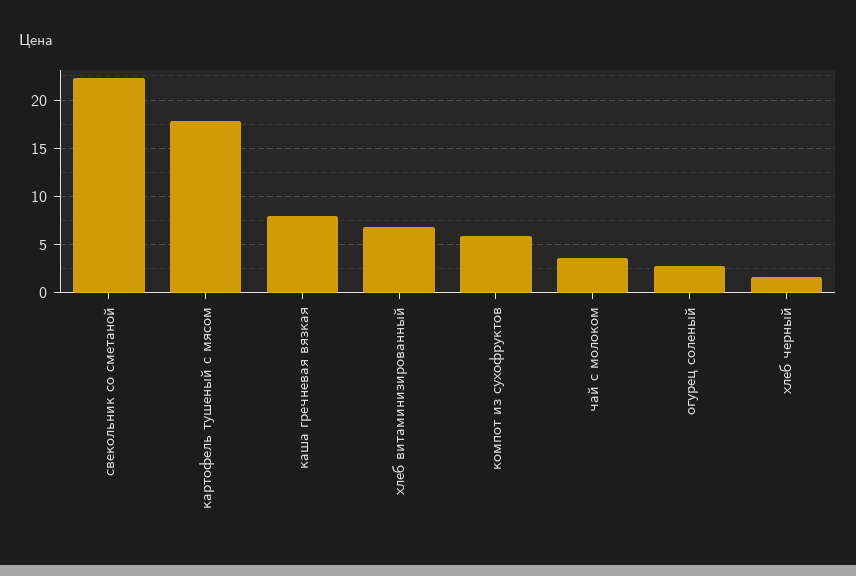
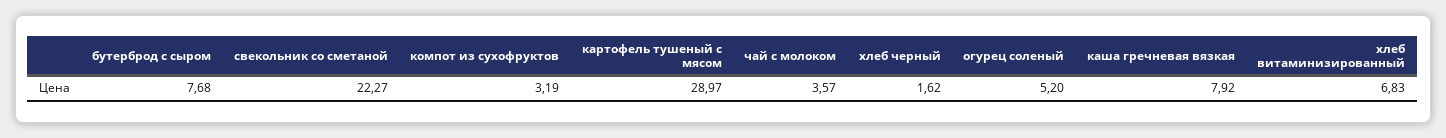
  {
    "свекольник со сметаной": 22.27,
-   "картофель тушеный с мясом": 18,
+   "картофель тушеный с мясом": 28.97,
    "каша гречневая вязкая": 7.92,
    "хлеб витаминизированный": 6.83,
-   "компот из сухофруктов": 6,
+   "компот из сухофруктов": 3.19,
    "чай с молоком": 3.57,
-   "огурец соленый": 3,
+   "огурец соленый": 5.2,
-   "хлеб черный": 1.62
+   "хлеб черный": 1.62,
+   "бутерброд с сыром": 7.68
  }

